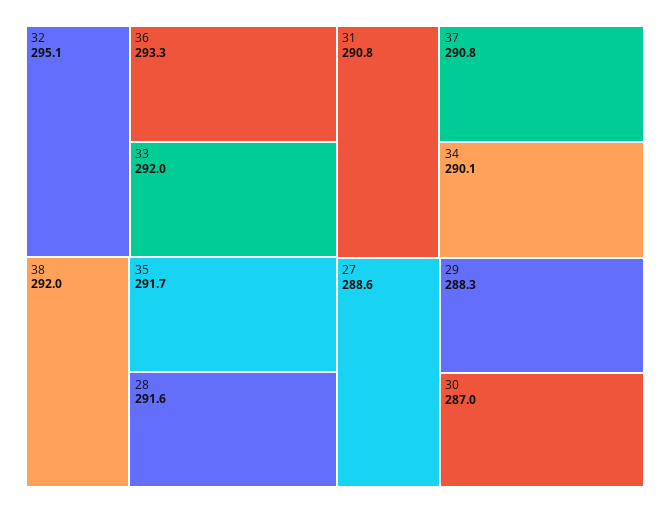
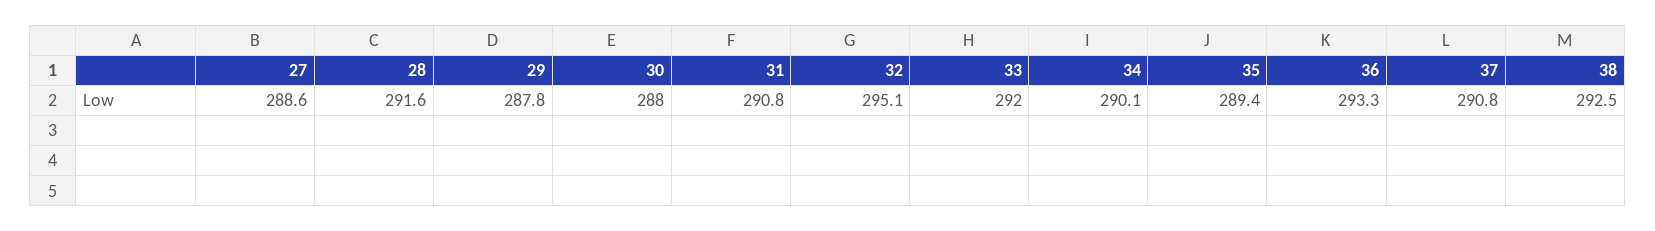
  {
    "32": 295.1,
    "36": 293.3,
    "33": 292,
-   "38": 292,
+   "38": 292.5,
-   "35": 291.7,
+   "35": 289.4,
    "28": 291.6,
    "31": 290.8,
    "37": 290.8,
    "34": 290.1,
    "27": 288.6,
-   "29": 288.3,
+   "29": 287.8,
-   "30": 287
+   "30": 288
  }

